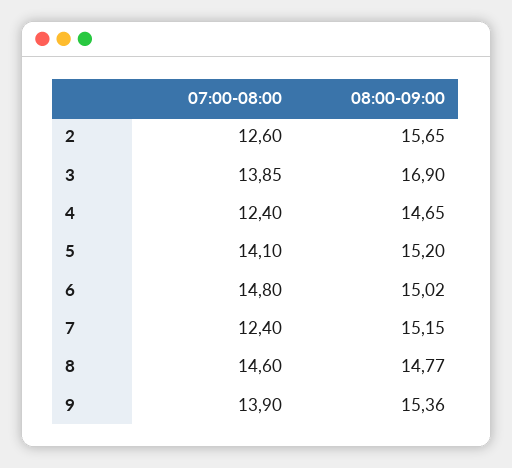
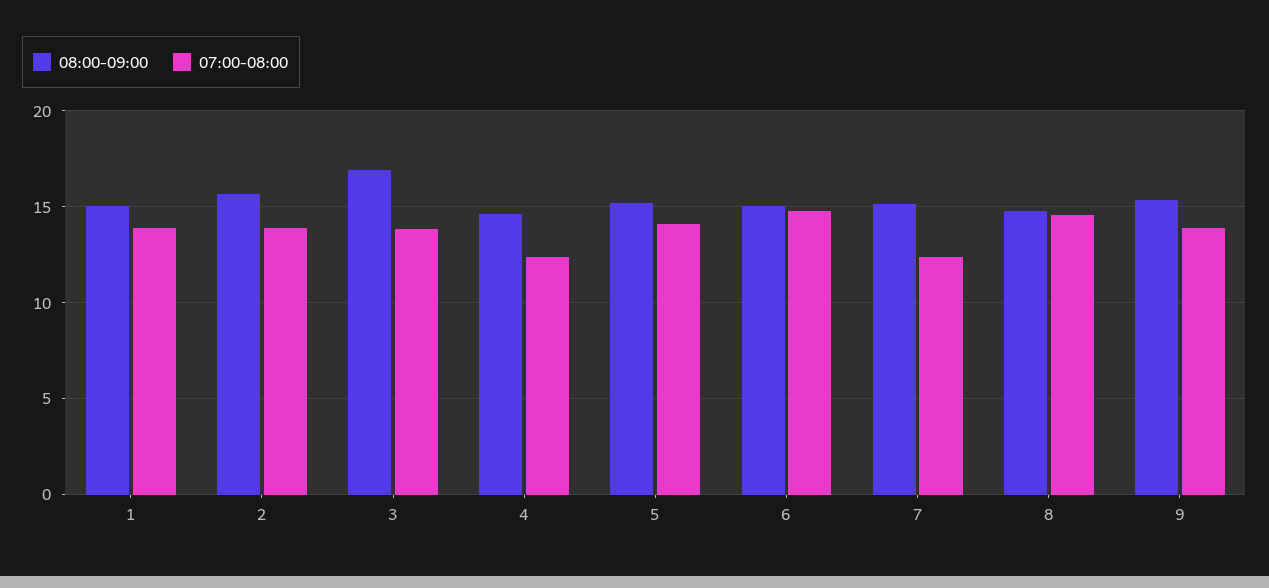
  {
    "07:00-08:00": {
-     "2": 12.6,
+     "2": 14,
      "3": 13.85,
      "4": 12.4,
      "5": 14.1,
      "6": 14.8,
      "7": 12.4,
      "8": 14.6,
-     "9": 13.9
+     "9": 13.9,
+     "1": 14
    },
    "08:00-09:00": {
      "2": 15.65,
      "3": 16.9,
      "4": 14.65,
      "5": 15.2,
      "6": 15.02,
      "7": 15.15,
      "8": 14.77,
-     "9": 15.36
+     "9": 15.36,
+     "1": 15
    }
  }

